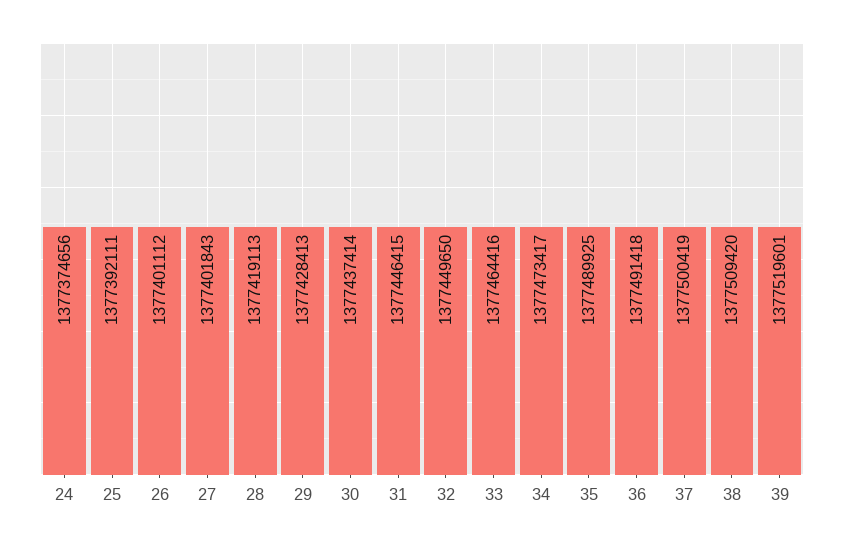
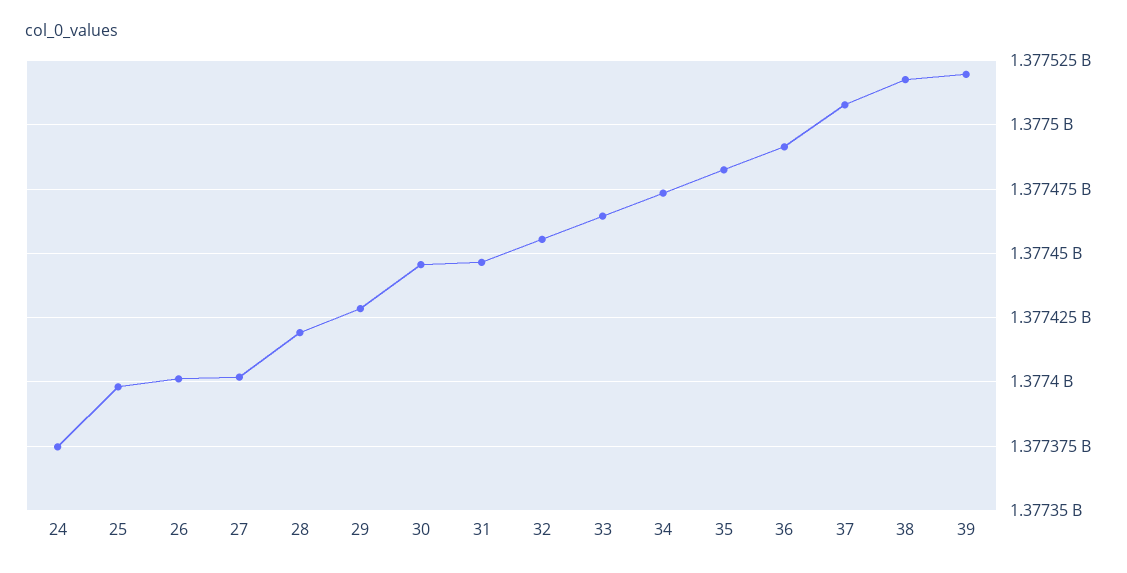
  {
    "24": 1377374656,
-   "25": 1377392111,
+   "25": 1377397500,
    "26": 1377401112,
    "27": 1377401843,
    "28": 1377419113,
    "29": 1377428413,
-   "30": 1377437414,
+   "30": 1377445000,
    "31": 1377446415,
-   "32": 1377449650,
+   "32": 1377455000,
    "33": 1377464416,
    "34": 1377473417,
-   "35": 1377489925,
+   "35": 1377482500,
    "36": 1377491418,
-   "37": 1377500419,
+   "37": 1377507500,
-   "38": 1377509420,
+   "38": 1377517500,
    "39": 1377519601
  }

